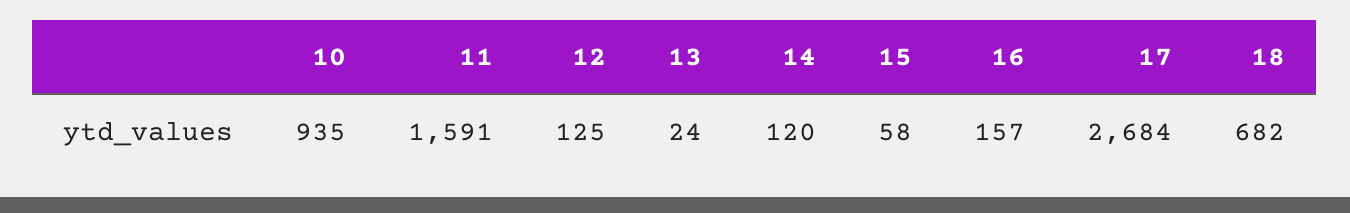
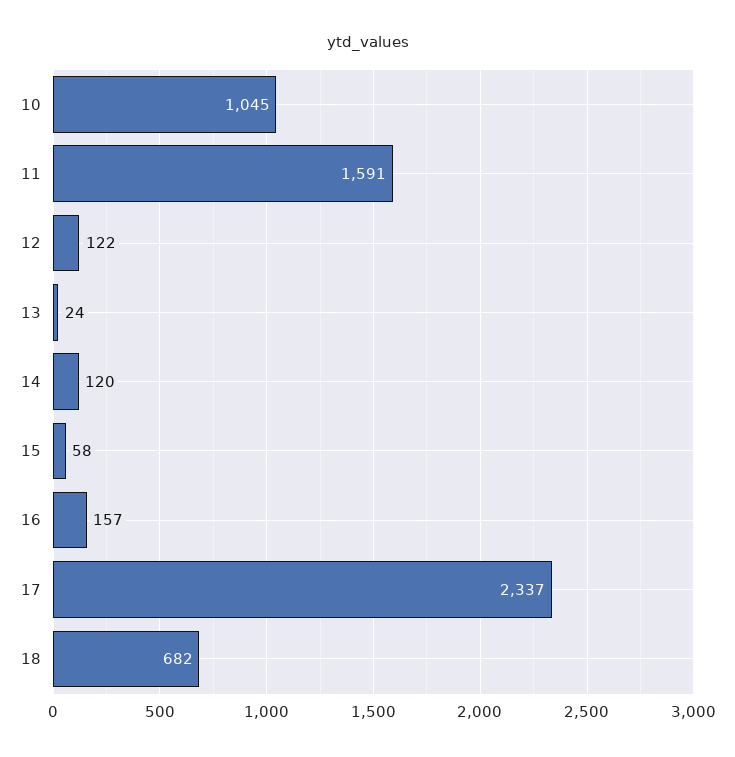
  {
-   "10": 935,
+   "10": 1045,
    "11": 1591,
-   "12": 125,
+   "12": 122,
    "13": 24,
    "14": 120,
    "15": 58,
    "16": 157,
-   "17": 2684,
+   "17": 2337,
    "18": 682
  }

